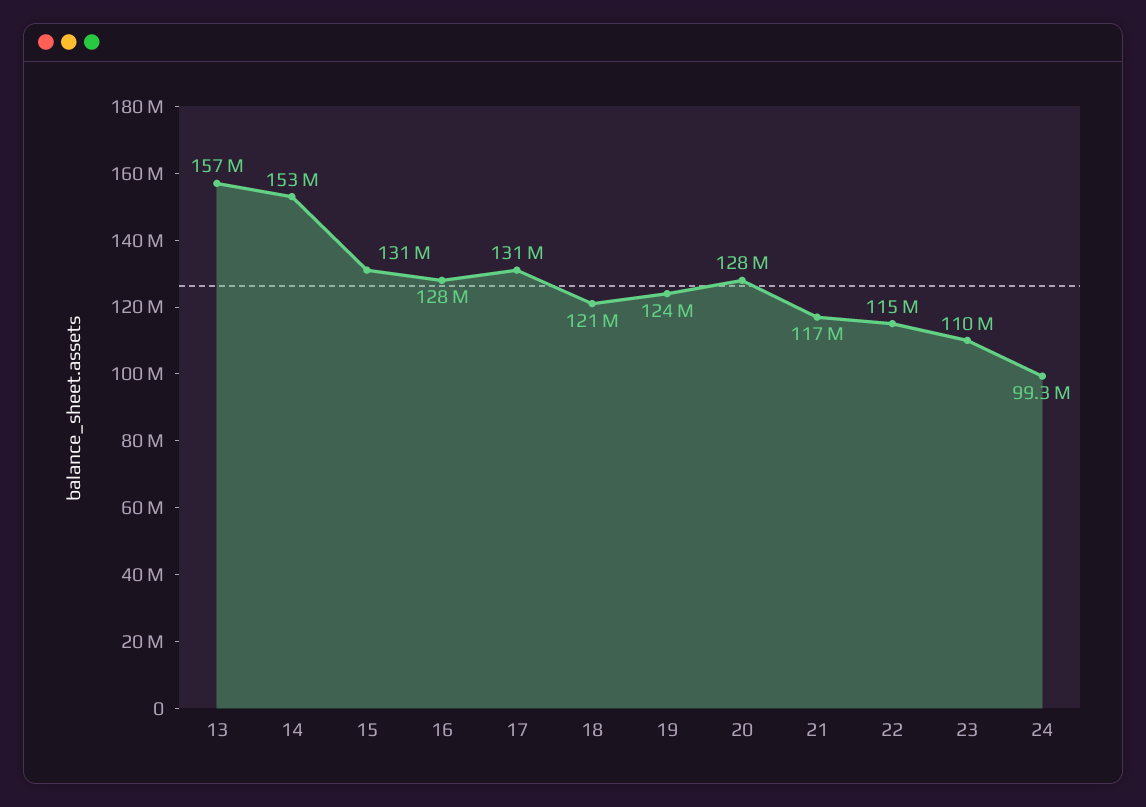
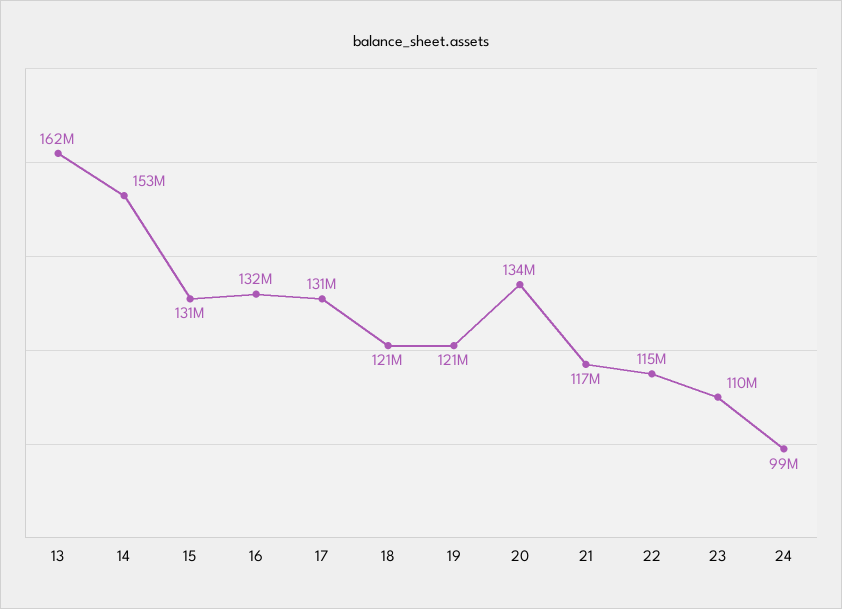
  {
-   "13": 157000000,
+   "13": 162000000,
    "14": 153000000,
    "15": 131000000,
-   "16": 128000000,
+   "16": 132000000,
    "17": 131000000,
    "18": 121000000,
-   "19": 124000000,
+   "19": 121000000,
-   "20": 128000000,
+   "20": 134000000,
    "21": 117000000,
    "22": 115000000,
    "23": 110000000,
    "24": 99300000
  }

